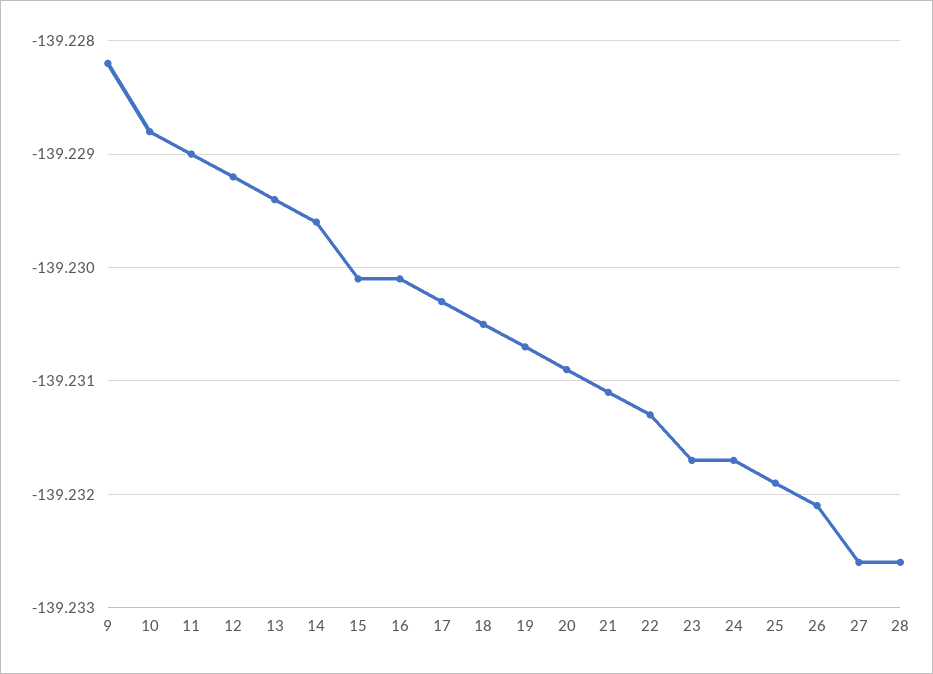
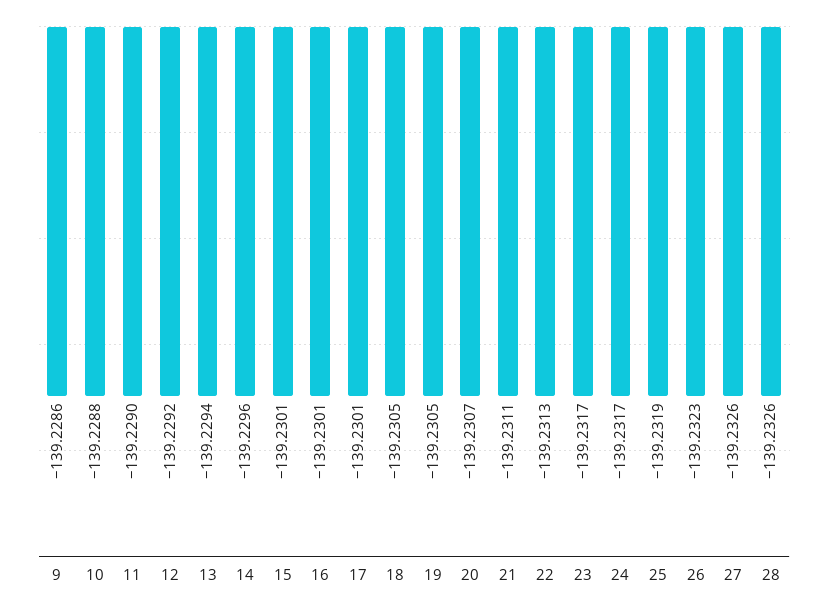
  {
-   "9": -139.2282,
+   "9": -139.2286,
    "10": -139.2288,
    "11": -139.229,
    "12": -139.2292,
    "13": -139.2294,
    "14": -139.2296,
    "15": -139.2301,
    "16": -139.2301,
-   "17": -139.2303,
+   "17": -139.2301,
    "18": -139.2305,
-   "19": -139.2307,
+   "19": -139.2305,
-   "20": -139.2309,
+   "20": -139.2307,
    "21": -139.2311,
    "22": -139.2313,
    "23": -139.2317,
    "24": -139.2317,
    "25": -139.2319,
-   "26": -139.2321,
+   "26": -139.2323,
    "27": -139.2326,
    "28": -139.2326
  }

